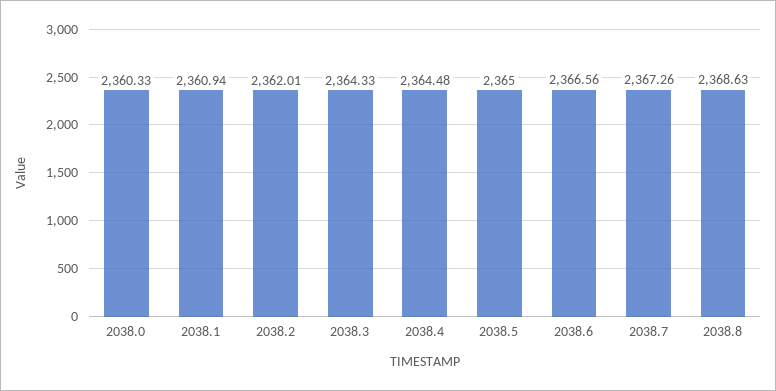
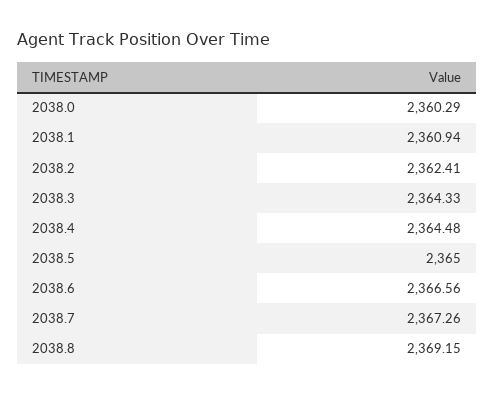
  {
-   "2038.0": 2360.33,
+   "2038.0": 2360.29,
    "2038.1": 2360.94,
-   "2038.2": 2362.01,
+   "2038.2": 2362.41,
    "2038.3": 2364.33,
    "2038.4": 2364.48,
    "2038.5": 2365,
    "2038.6": 2366.56,
    "2038.7": 2367.26,
-   "2038.8": 2368.63
+   "2038.8": 2369.15
  }

